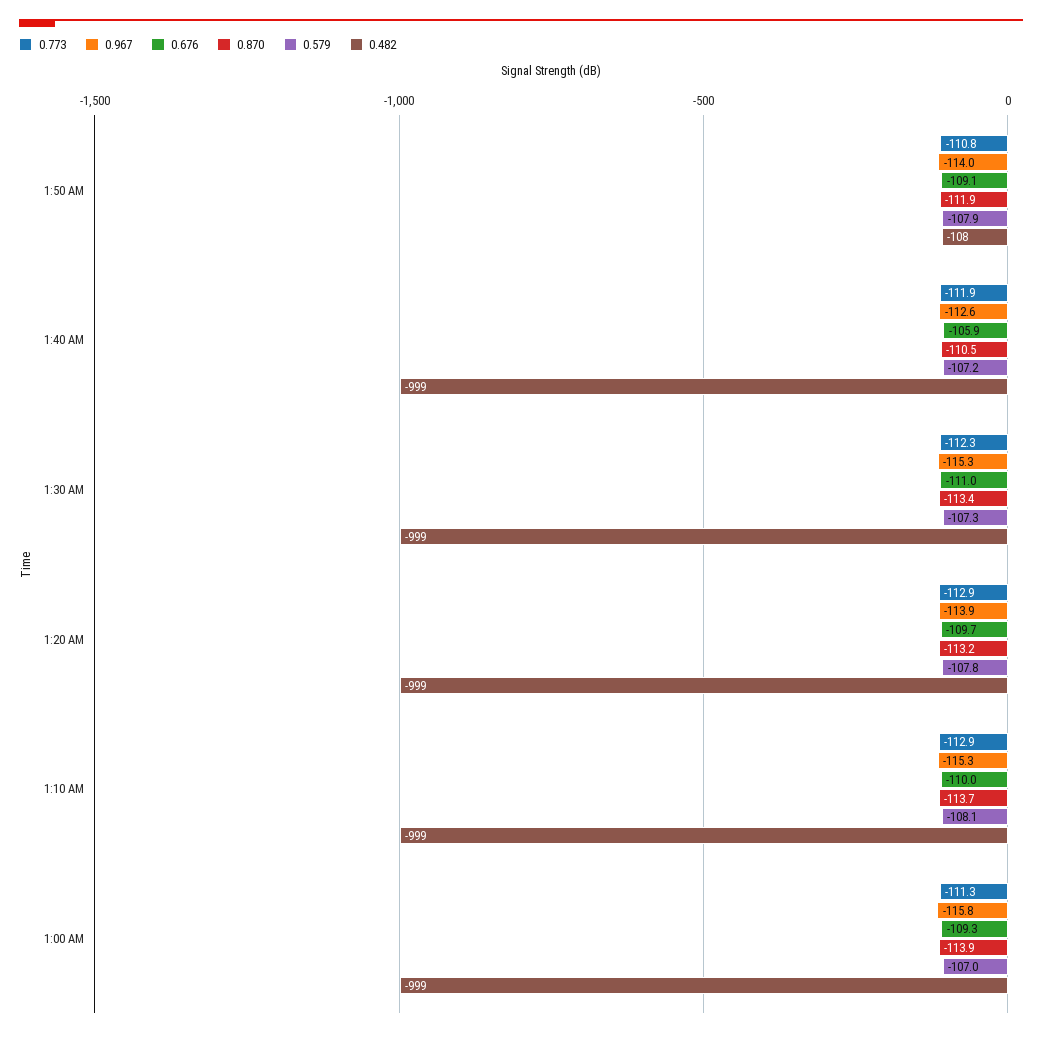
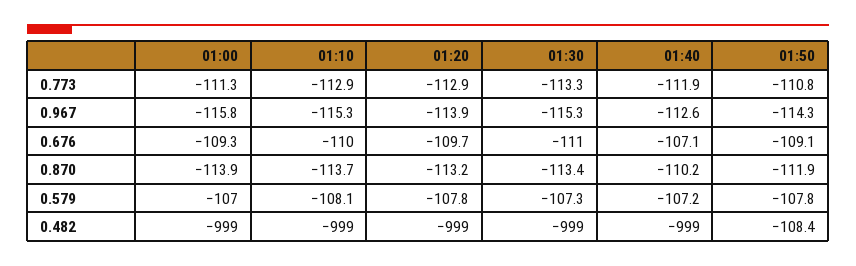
  {
    "0.773": {
      "1:50 AM": -110.8,
      "1:40 AM": -111.9,
-     "1:30 AM": -112.3,
+     "1:30 AM": -113.3,
      "1:20 AM": -112.9,
      "1:10 AM": -112.9,
      "1:00 AM": -111.3
    },
    "0.967": {
-     "1:50 AM": -114,
+     "1:50 AM": -114.3,
      "1:40 AM": -112.6,
      "1:30 AM": -115.3,
      "1:20 AM": -113.9,
      "1:10 AM": -115.3,
      "1:00 AM": -115.8
    },
    "0.676": {
      "1:50 AM": -109.1,
-     "1:40 AM": -105.9,
+     "1:40 AM": -107.1,
      "1:30 AM": -111,
      "1:20 AM": -109.7,
      "1:10 AM": -110,
      "1:00 AM": -109.3
    },
    "0.870": {
      "1:50 AM": -111.9,
-     "1:40 AM": -110.5,
+     "1:40 AM": -110.2,
      "1:30 AM": -113.4,
      "1:20 AM": -113.2,
      "1:10 AM": -113.7,
      "1:00 AM": -113.9
    },
    "0.579": {
-     "1:50 AM": -107.9,
+     "1:50 AM": -107.8,
      "1:40 AM": -107.2,
      "1:30 AM": -107.3,
      "1:20 AM": -107.8,
      "1:10 AM": -108.1,
      "1:00 AM": -107
    },
    "0.482": {
      "1:50 AM": -108.4,
      "1:40 AM": -999,
      "1:30 AM": -999,
      "1:20 AM": -999,
      "1:10 AM": -999,
      "1:00 AM": -999
    }
  }

